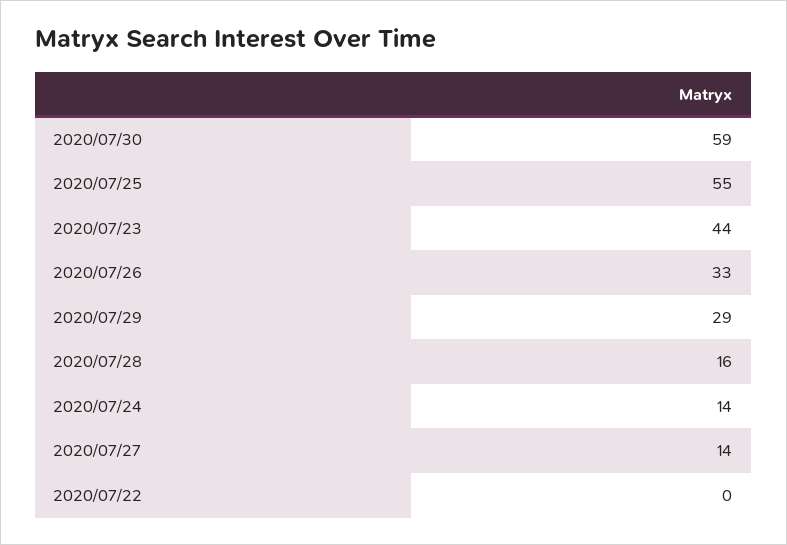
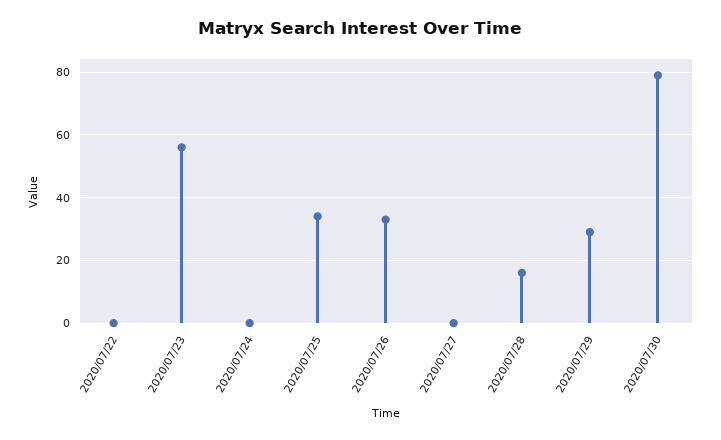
  {
-   "2020/07/30": 59,
+   "2020/07/30": 80,
-   "2020/07/25": 55,
+   "2020/07/25": 35,
-   "2020/07/23": 44,
+   "2020/07/23": 55,
    "2020/07/26": 33,
    "2020/07/29": 29,
    "2020/07/28": 16,
-   "2020/07/24": 14,
+   "2020/07/24": 0,
-   "2020/07/27": 14,
+   "2020/07/27": 0,
    "2020/07/22": 0
  }

